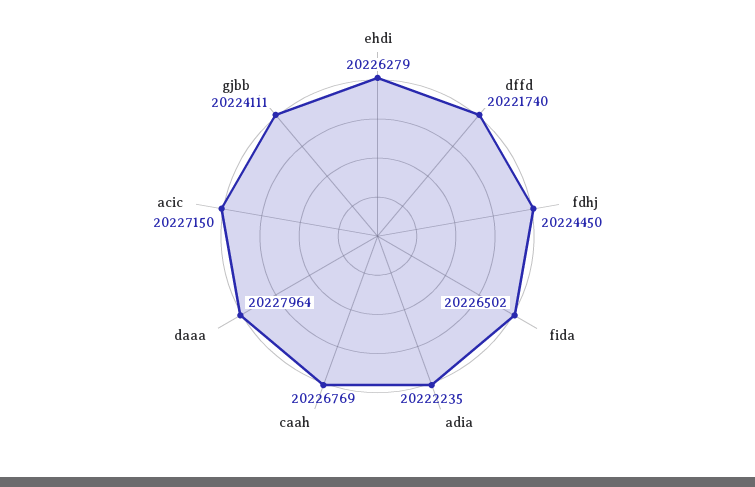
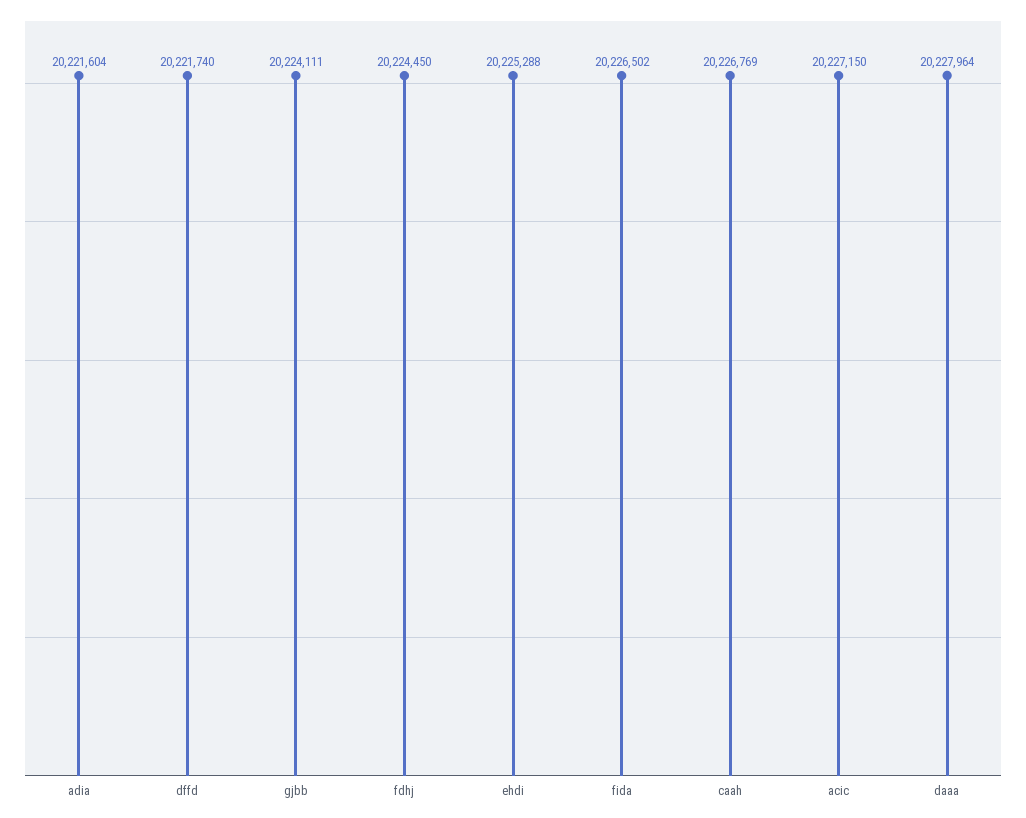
  {
-   "ehdi": 20226279,
+   "ehdi": 20225288,
    "dffd": 20221740,
    "fdhj": 20224450,
    "fida": 20226502,
-   "adia": 20222235,
+   "adia": 20221604,
    "caah": 20226769,
    "daaa": 20227964,
    "acic": 20227150,
    "gjbb": 20224111
  }

